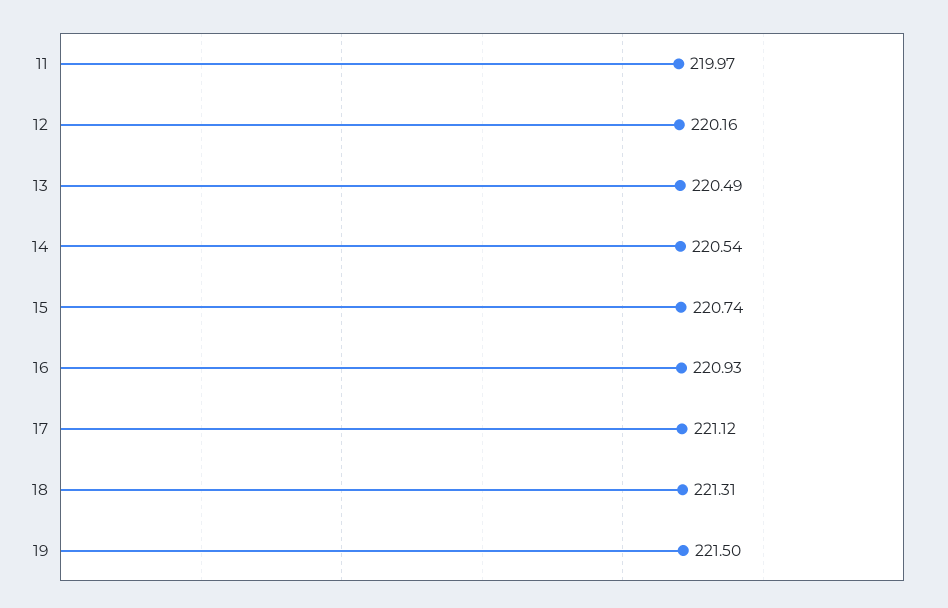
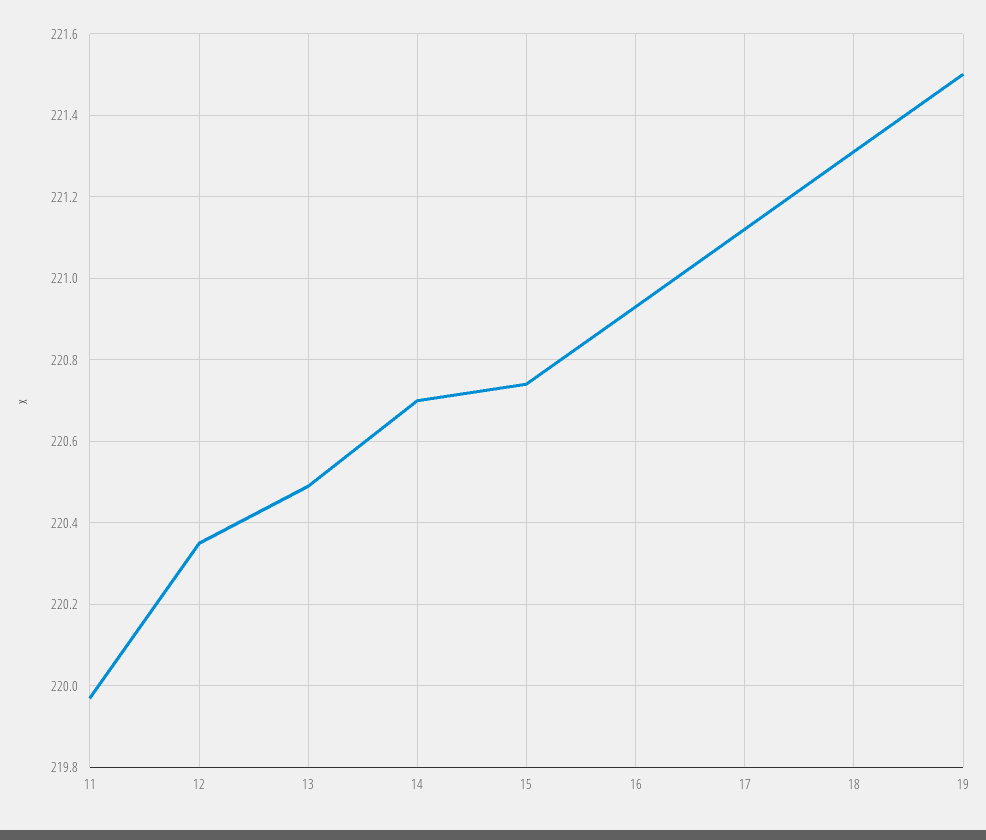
  {
    "11": 219.97,
-   "12": 220.16,
+   "12": 220.35,
    "13": 220.49,
-   "14": 220.54,
+   "14": 220.7,
    "15": 220.74,
    "16": 220.93,
    "17": 221.12,
    "18": 221.31,
    "19": 221.5
  }

